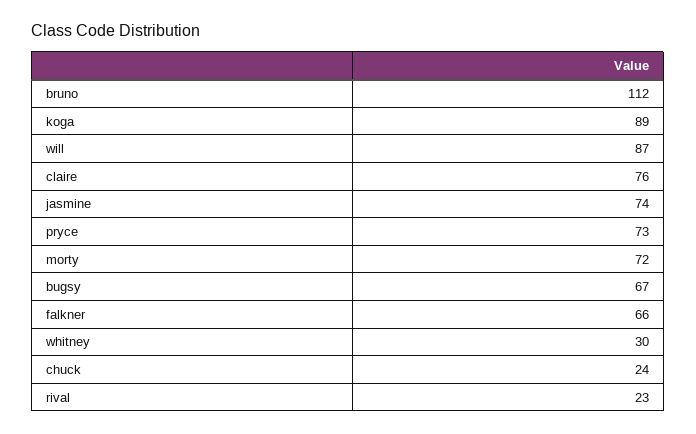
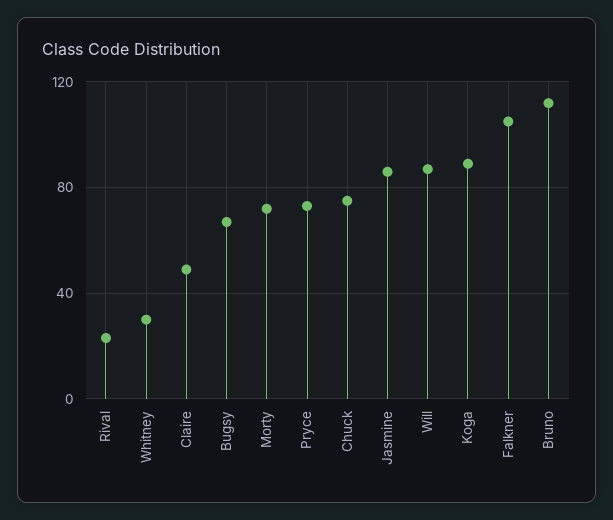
  {
    "bruno": 112,
    "koga": 89,
    "will": 87,
-   "claire": 76,
+   "claire": 50,
-   "jasmine": 74,
+   "jasmine": 85,
    "pryce": 73,
    "morty": 72,
    "bugsy": 67,
-   "falkner": 66,
+   "falkner": 105,
    "whitney": 30,
-   "chuck": 24,
+   "chuck": 75,
    "rival": 23
  }

